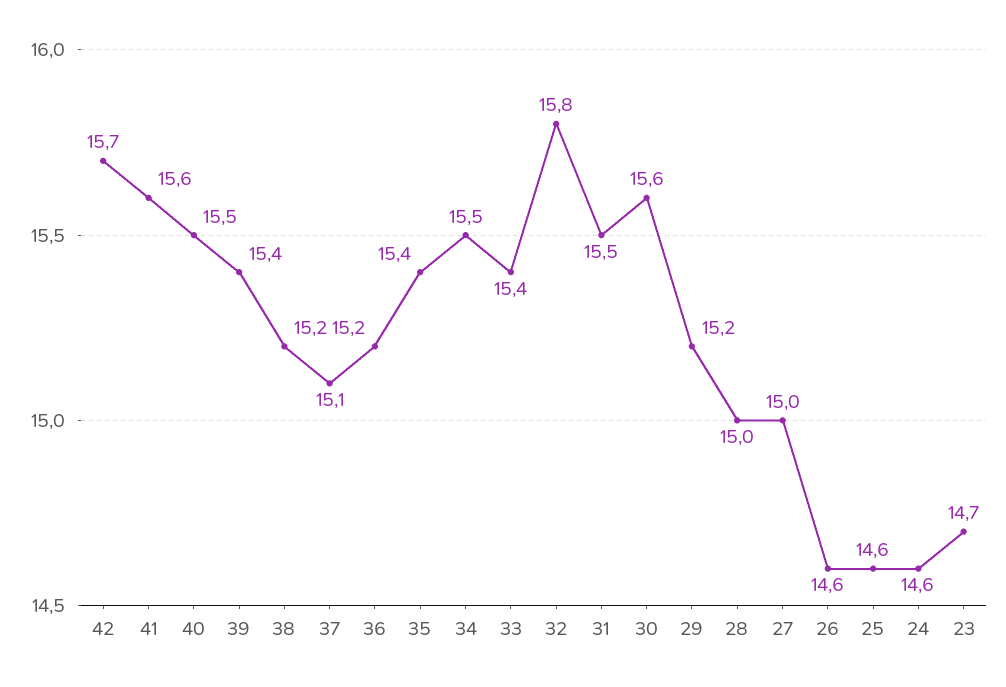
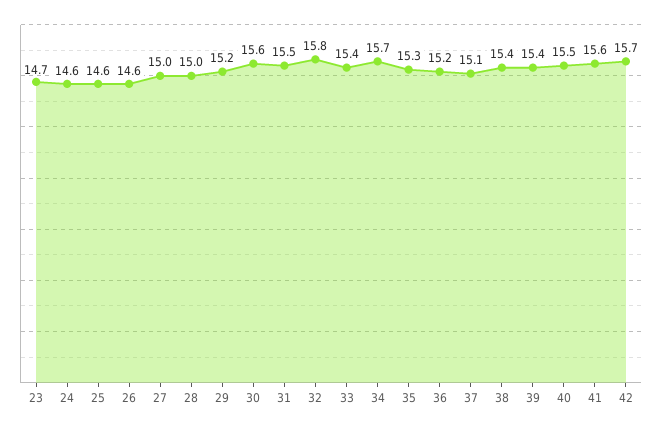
  {
    "42": 15.7,
    "41": 15.6,
    "40": 15.5,
    "39": 15.4,
-   "38": 15.2,
+   "38": 15.4,
    "37": 15.1,
    "36": 15.2,
-   "35": 15.4,
+   "35": 15.3,
-   "34": 15.5,
+   "34": 15.7,
    "33": 15.4,
    "32": 15.8,
    "31": 15.5,
    "30": 15.6,
    "29": 15.2,
    "28": 15,
    "27": 15,
    "26": 14.6,
    "25": 14.6,
    "24": 14.6,
    "23": 14.7
  }

